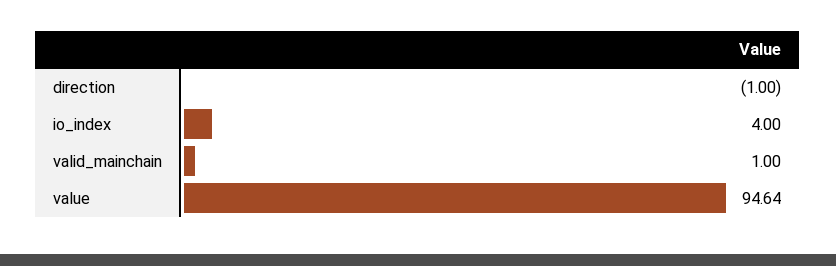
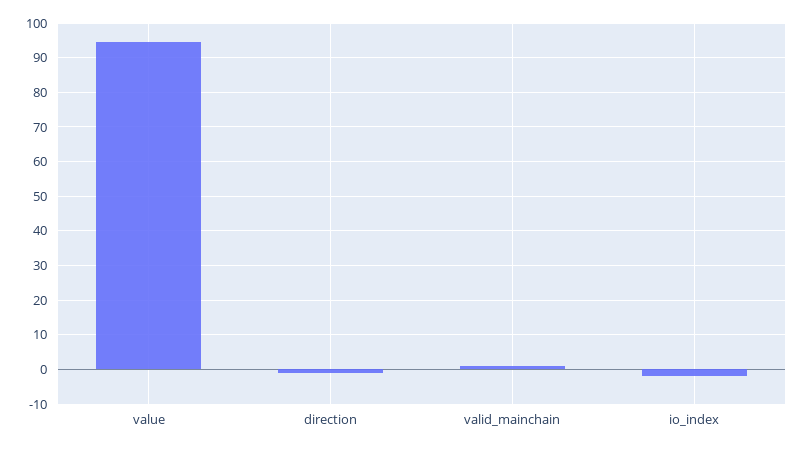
  {
    "direction": -1,
-   "io_index": 4,
+   "io_index": -2,
    "valid_mainchain": 1,
    "value": 94.64
  }

